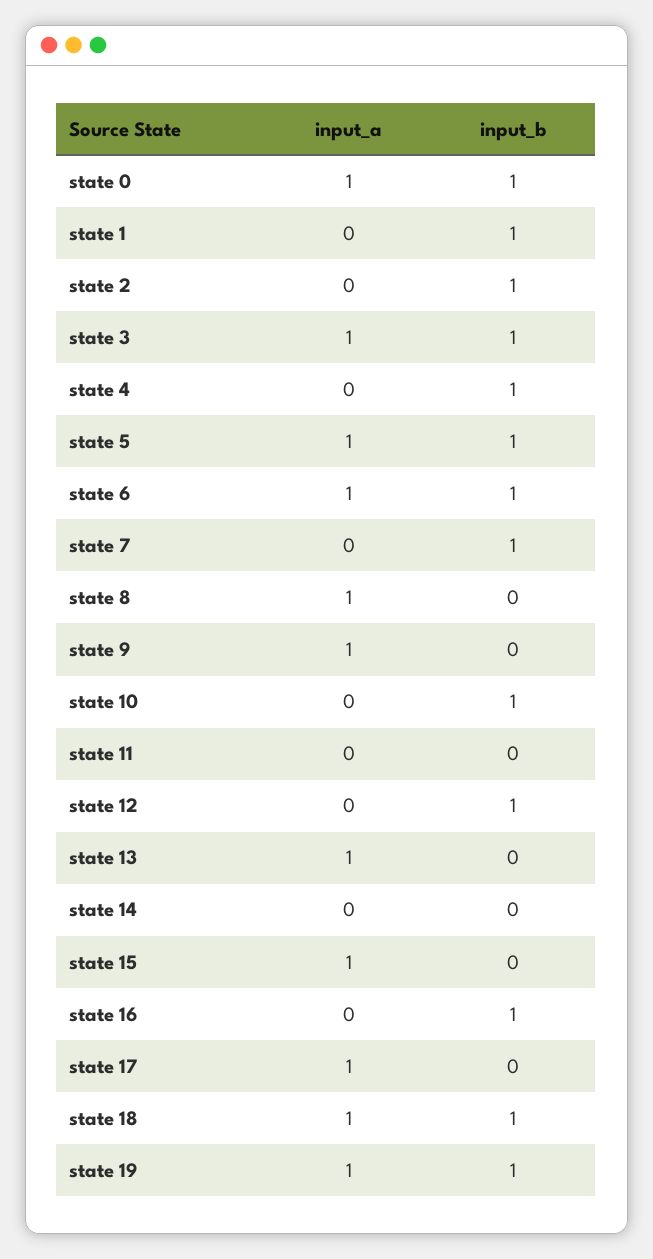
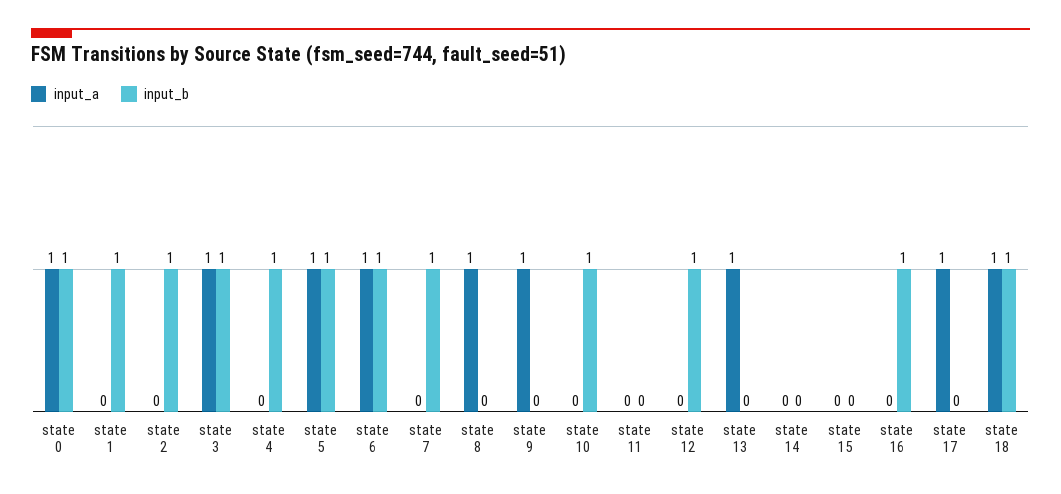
  {
    "input_a": {
      "state 0": 1,
      "state 1": 0,
      "state 2": 0,
      "state 3": 1,
      "state 4": 0,
      "state 5": 1,
      "state 6": 1,
      "state 7": 0,
      "state 8": 1,
      "state 9": 1,
      "state 10": 0,
      "state 11": 0,
      "state 12": 0,
      "state 13": 1,
      "state 14": 0,
-     "state 15": 1,
+     "state 15": 0,
      "state 16": 0,
      "state 17": 1,
-     "state 18": 1,
+     "state 18": 1
-     "state 19": 1
    },
    "input_b": {
      "state 0": 1,
      "state 1": 1,
      "state 2": 1,
      "state 3": 1,
      "state 4": 1,
      "state 5": 1,
      "state 6": 1,
      "state 7": 1,
      "state 8": 0,
      "state 9": 0,
      "state 10": 1,
      "state 11": 0,
      "state 12": 1,
      "state 13": 0,
      "state 14": 0,
      "state 15": 0,
      "state 16": 1,
      "state 17": 0,
-     "state 18": 1,
+     "state 18": 1
-     "state 19": 1
    }
  }

